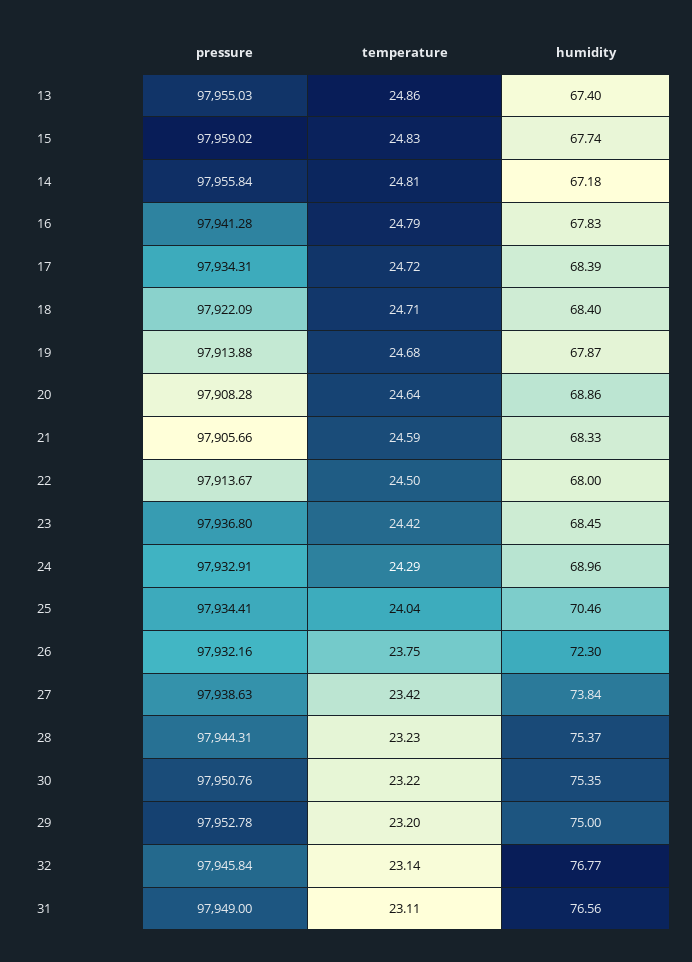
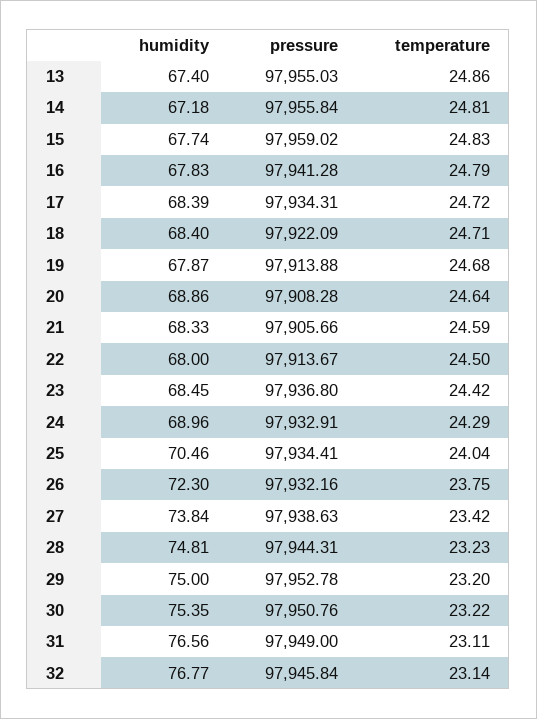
  {
    "pressure": {
      "13": 97955.03,
      "15": 97959.02,
      "14": 97955.84,
      "16": 97941.28,
      "17": 97934.31,
      "18": 97922.09,
      "19": 97913.88,
      "20": 97908.28,
      "21": 97905.66,
      "22": 97913.67,
      "23": 97936.8,
      "24": 97932.91,
      "25": 97934.41,
      "26": 97932.16,
      "27": 97938.63,
      "28": 97944.31,
      "30": 97950.76,
      "29": 97952.78,
      "32": 97945.84,
      "31": 97949
    },
    "temperature": {
      "13": 24.86,
      "15": 24.83,
      "14": 24.81,
      "16": 24.79,
      "17": 24.72,
      "18": 24.71,
      "19": 24.68,
      "20": 24.64,
      "21": 24.59,
      "22": 24.5,
      "23": 24.42,
      "24": 24.29,
      "25": 24.04,
      "26": 23.75,
      "27": 23.42,
      "28": 23.23,
      "30": 23.22,
      "29": 23.2,
      "32": 23.14,
      "31": 23.11
    },
    "humidity": {
      "13": 67.4,
      "15": 67.74,
      "14": 67.18,
      "16": 67.83,
      "17": 68.39,
      "18": 68.4,
      "19": 67.87,
      "20": 68.86,
      "21": 68.33,
      "22": 68,
      "23": 68.45,
      "24": 68.96,
      "25": 70.46,
      "26": 72.3,
      "27": 73.84,
-     "28": 75.37,
+     "28": 74.81,
      "30": 75.35,
      "29": 75,
      "32": 76.77,
      "31": 76.56
    }
  }

